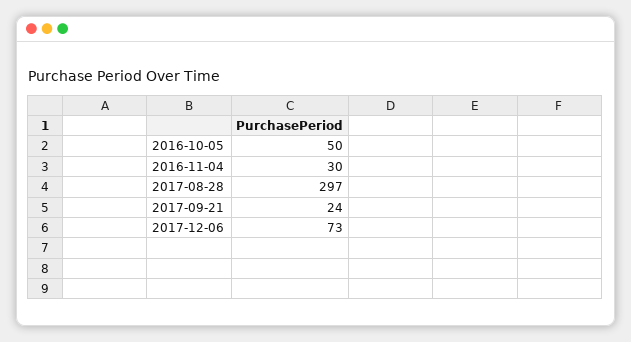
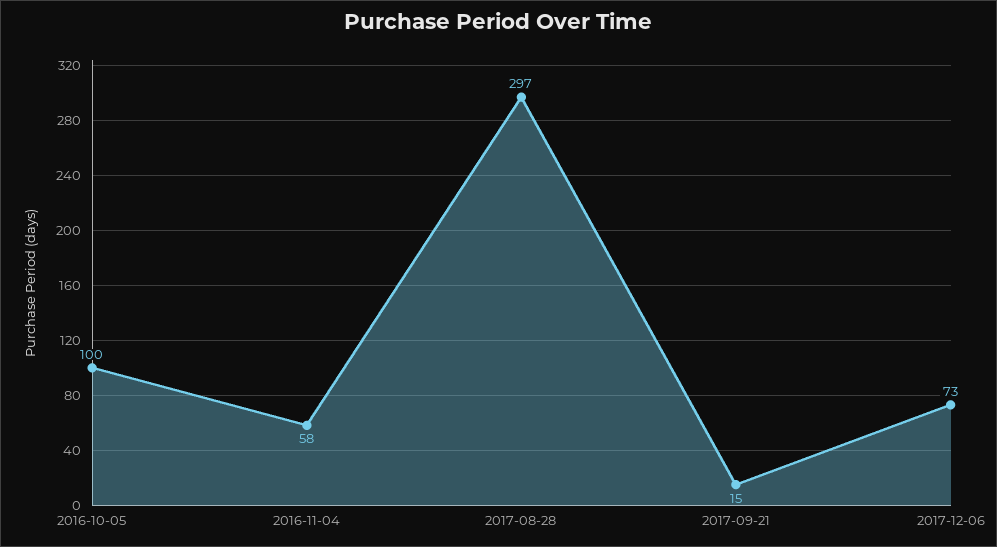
  {
-   "2016-10-05": 50,
+   "2016-10-05": 100,
-   "2016-11-04": 30,
+   "2016-11-04": 58,
    "2017-08-28": 297,
-   "2017-09-21": 24,
+   "2017-09-21": 15,
    "2017-12-06": 73
  }

